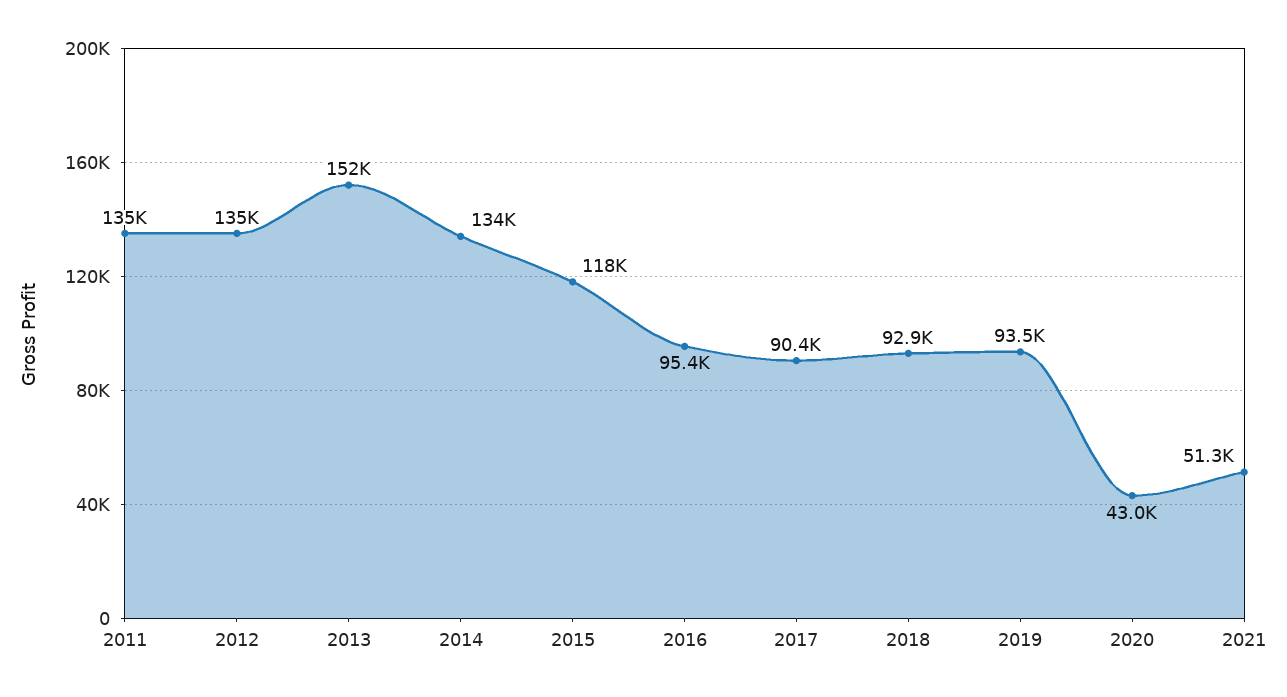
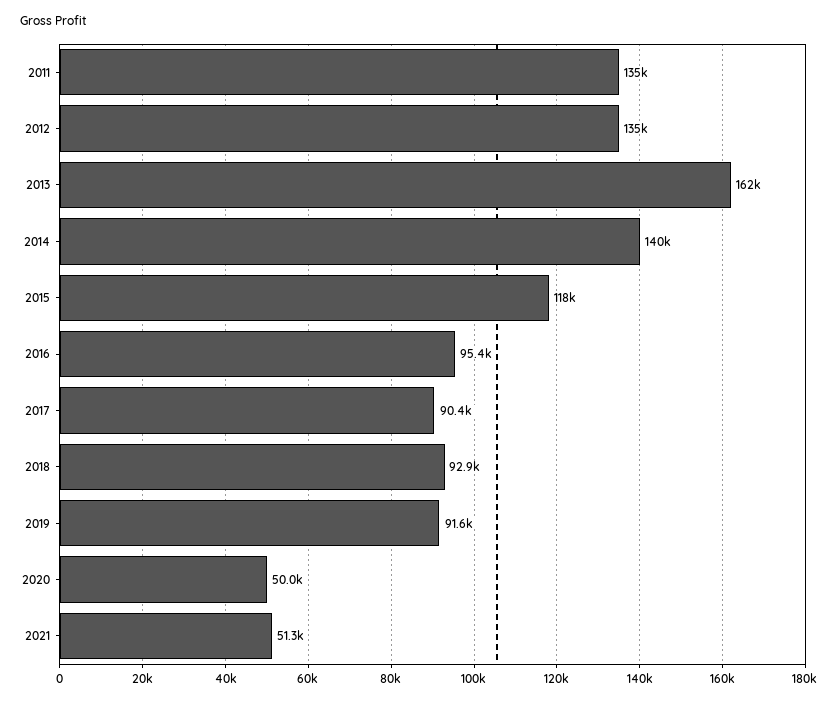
  {
    "2011": 135000,
    "2012": 135000,
-   "2013": 152000,
+   "2013": 162000,
-   "2014": 134000,
+   "2014": 140000,
    "2015": 118000,
    "2016": 95400,
    "2017": 90400,
    "2018": 92900,
-   "2019": 93500,
+   "2019": 91600,
-   "2020": 43000,
+   "2020": 50000,
    "2021": 51300
  }

